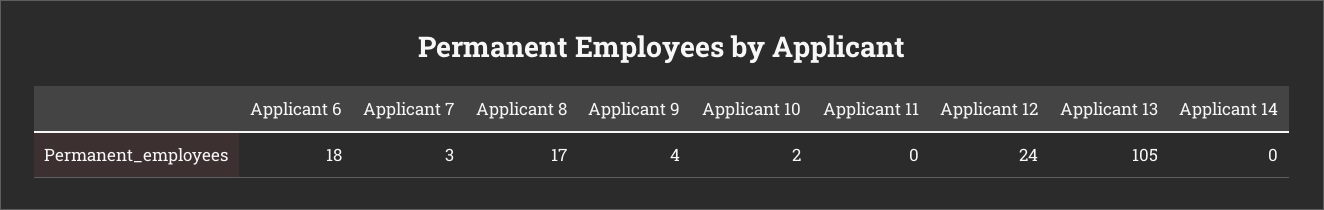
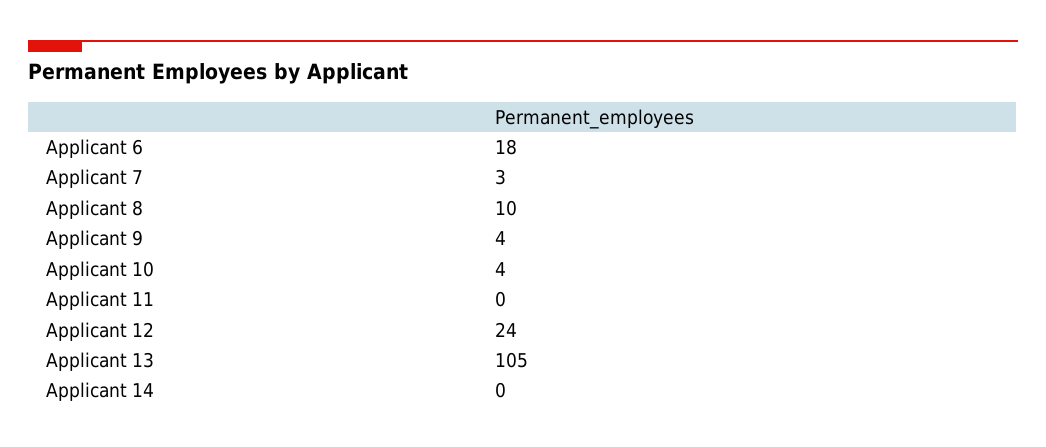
  {
    "Applicant 6": 18,
    "Applicant 7": 3,
-   "Applicant 8": 17,
+   "Applicant 8": 10,
    "Applicant 9": 4,
-   "Applicant 10": 2,
+   "Applicant 10": 4,
    "Applicant 11": 0,
    "Applicant 12": 24,
    "Applicant 13": 105,
    "Applicant 14": 0
  }

